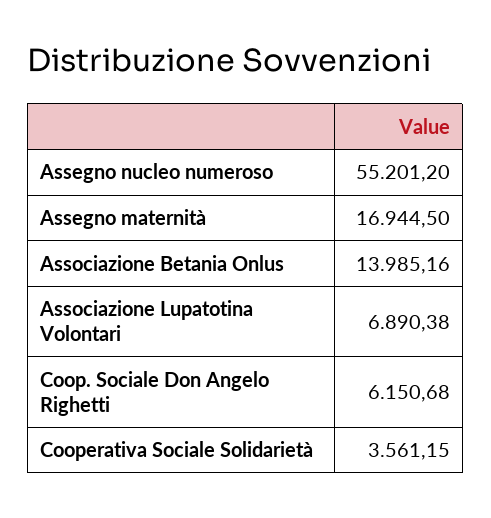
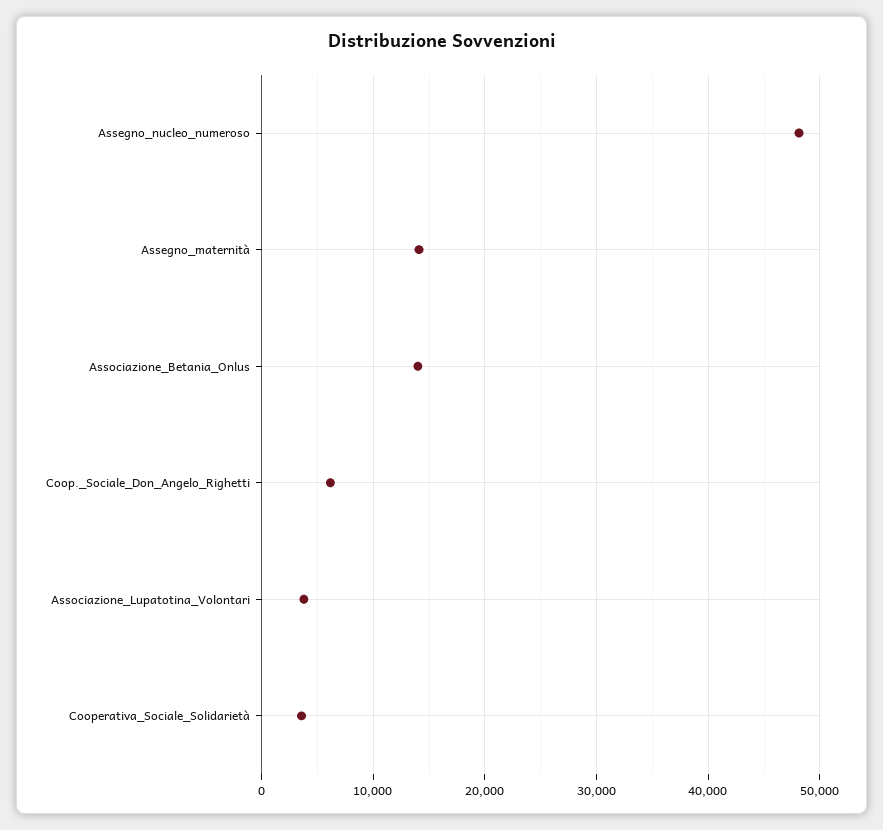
  {
-   "Assegno nucleo numeroso": 55201.2,
+   "Assegno nucleo numeroso": 48000,
-   "Assegno maternità": 16944.5,
+   "Assegno maternità": 14000,
    "Associazione Betania Onlus": 13985.16,
-   "Associazione Lupatotina Volontari": 6890.38,
+   "Associazione Lupatotina Volontari": 4000,
    "Coop. Sociale Don Angelo Righetti": 6150.68,
    "Cooperativa Sociale Solidarietà": 3561.15
  }

